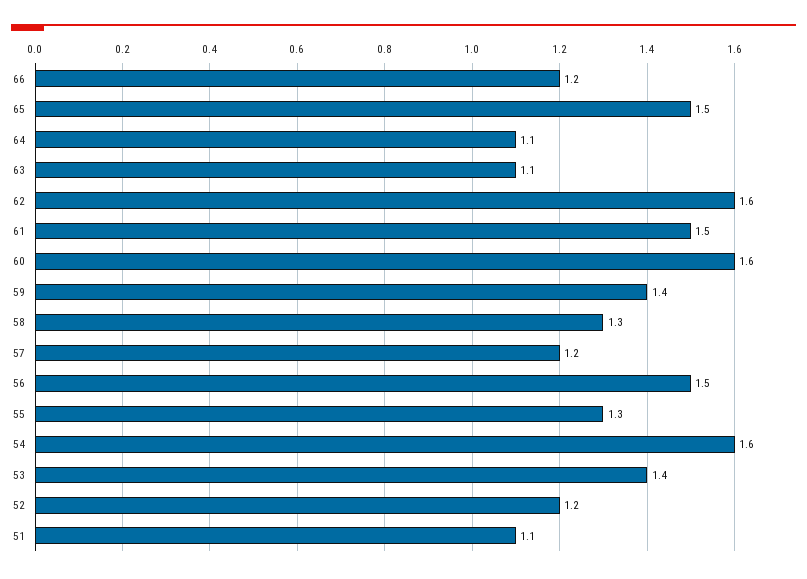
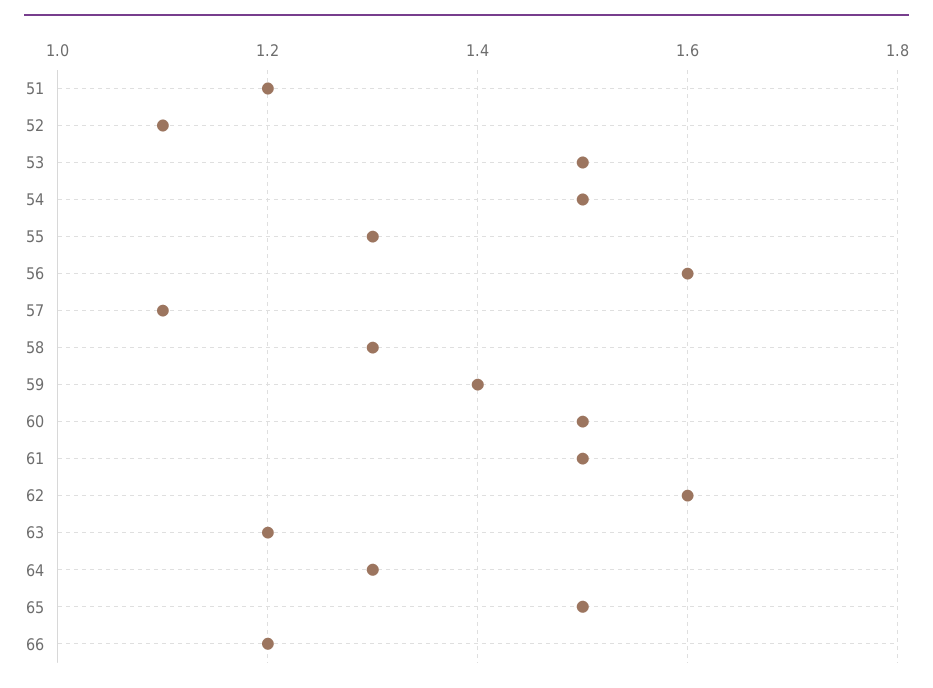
  {
    "66": 1.2,
    "65": 1.5,
-   "64": 1.1,
+   "64": 1.3,
-   "63": 1.1,
+   "63": 1.2,
    "62": 1.6,
    "61": 1.5,
-   "60": 1.6,
+   "60": 1.5,
    "59": 1.4,
    "58": 1.3,
-   "57": 1.2,
+   "57": 1.1,
-   "56": 1.5,
+   "56": 1.6,
    "55": 1.3,
-   "54": 1.6,
+   "54": 1.5,
-   "53": 1.4,
+   "53": 1.5,
-   "52": 1.2,
+   "52": 1.1,
-   "51": 1.1
+   "51": 1.2
  }

